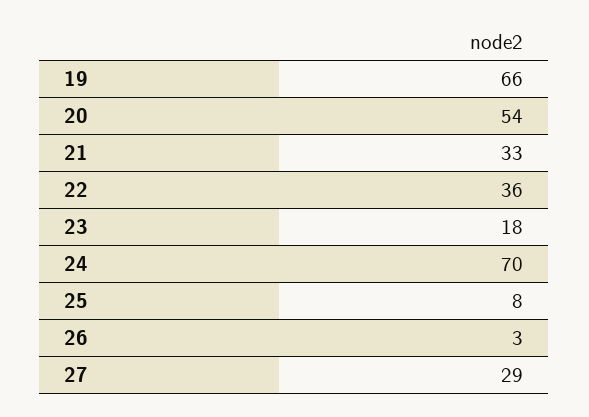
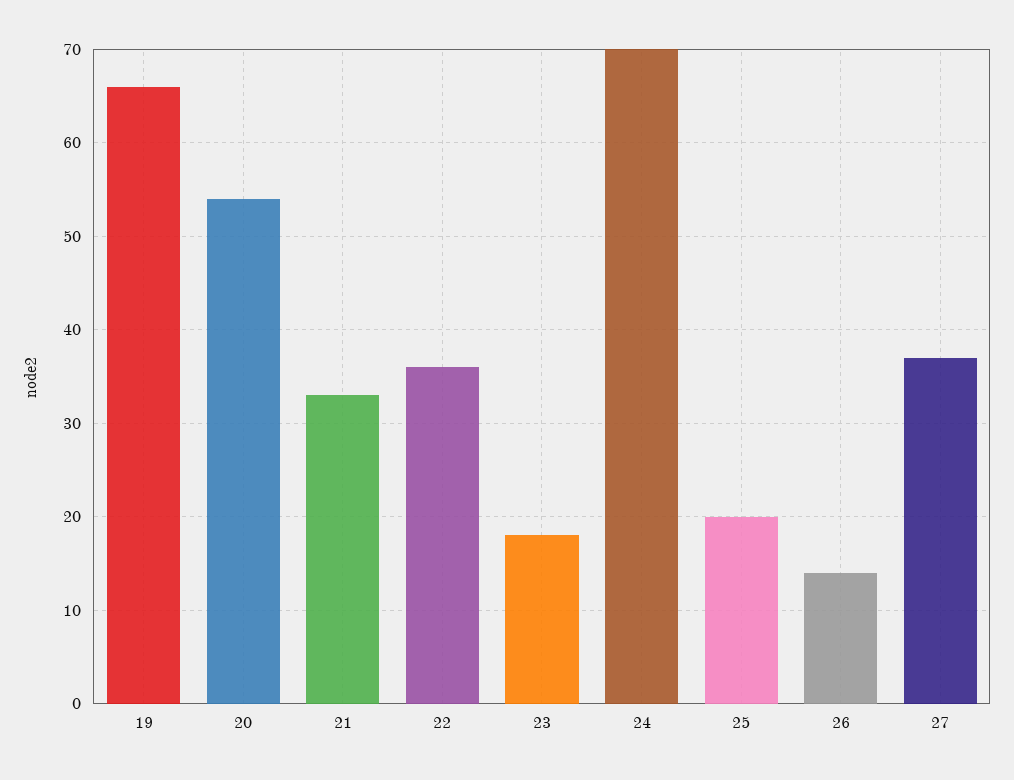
  {
    "19": 66,
    "20": 54,
    "21": 33,
    "22": 36,
    "23": 18,
    "24": 70,
-   "25": 8,
+   "25": 20,
-   "26": 3,
+   "26": 14,
-   "27": 29
+   "27": 37
  }

